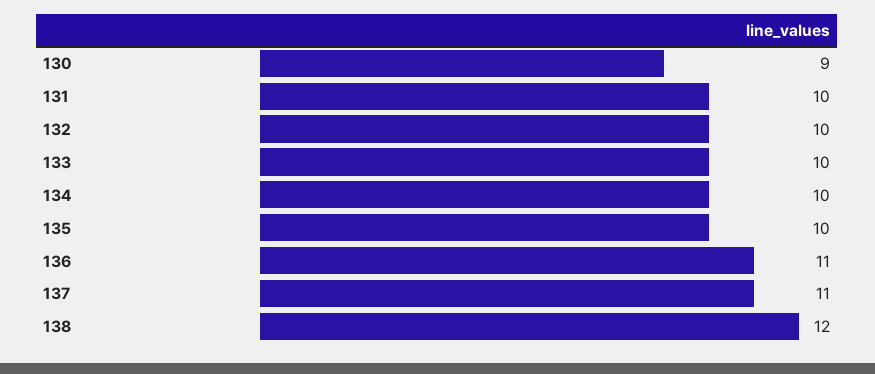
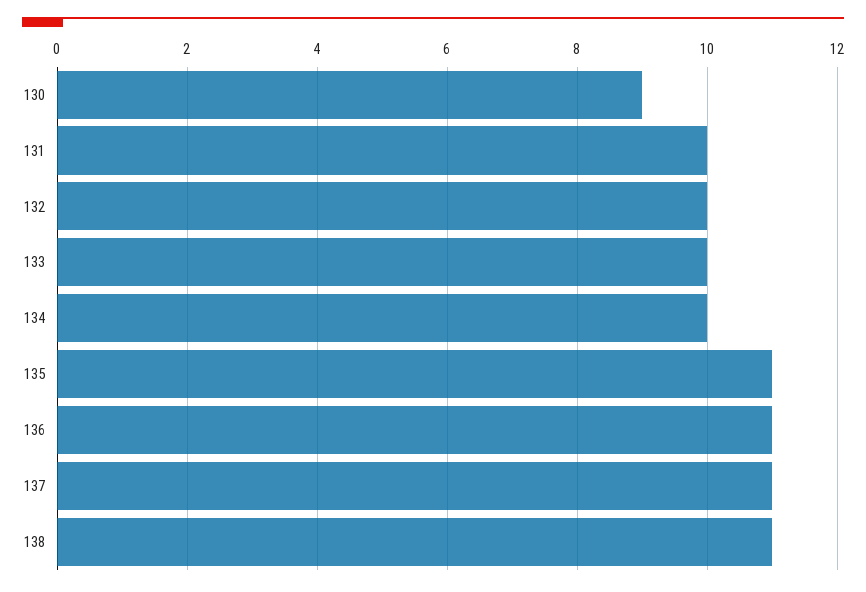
  {
    "130": 9,
    "131": 10,
    "132": 10,
    "133": 10,
    "134": 10,
-   "135": 10,
+   "135": 11,
    "136": 11,
    "137": 11,
-   "138": 12
+   "138": 11
  }

